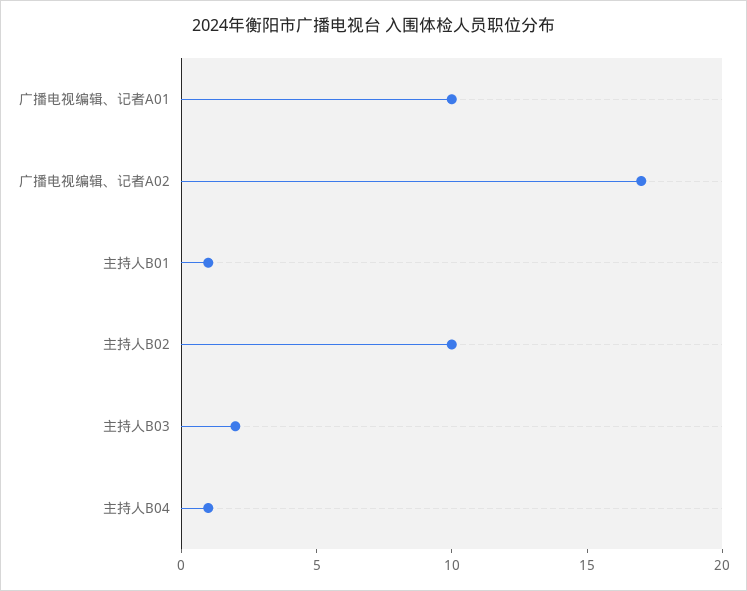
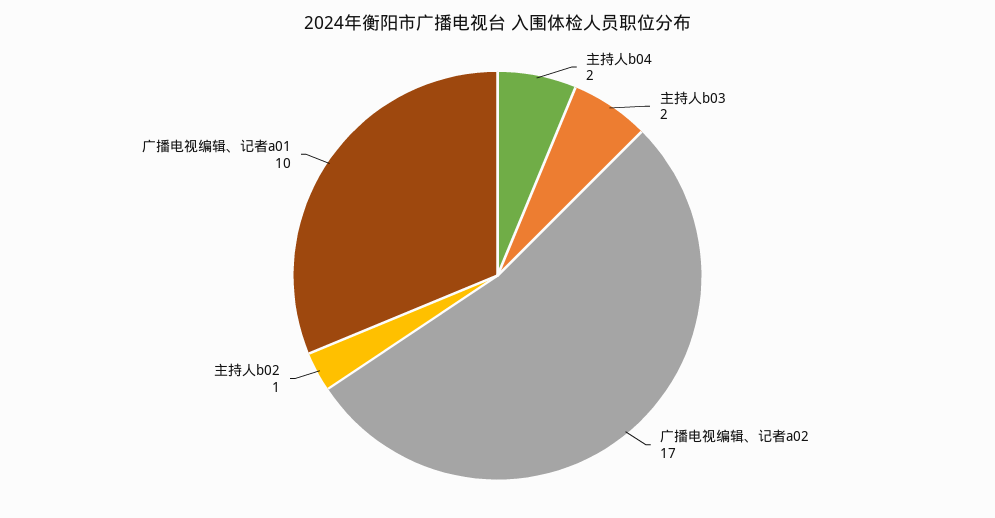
  {
    "广播电视编辑、记者A01": 10,
    "广播电视编辑、记者A02": 17,
-   "主持人B01": 1,
-   "主持人B02": 10,
+   "主持人B02": 1,
    "主持人B03": 2,
-   "主持人B04": 1
+   "主持人B04": 2
  }

